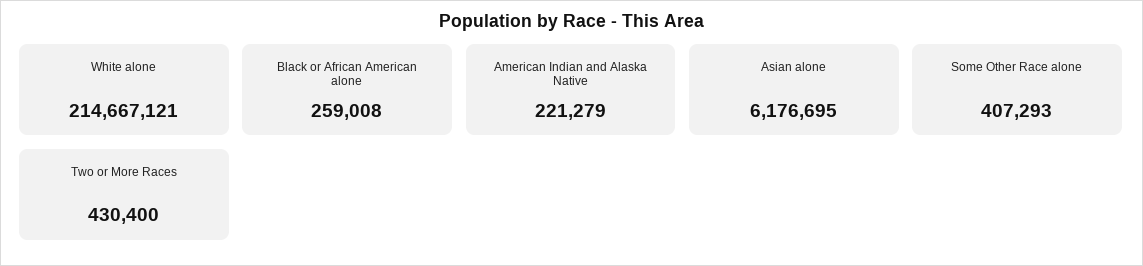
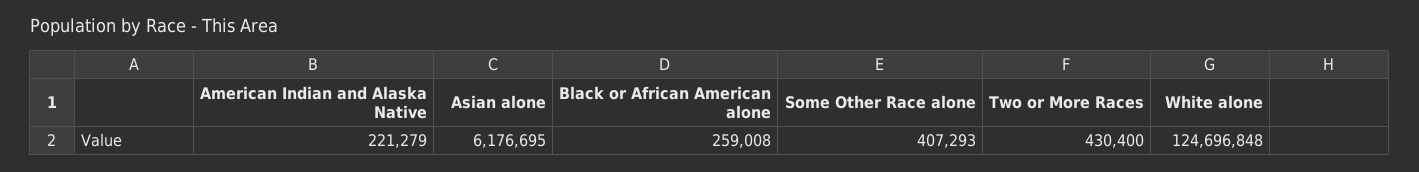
  {
-   "White alone": 214667121,
+   "White alone": 124696848,
    "Black or African American alone": 259008,
    "American Indian and Alaska Native": 221279,
    "Asian alone": 6176695,
    "Some Other Race alone": 407293,
    "Two or More Races": 430400
  }

